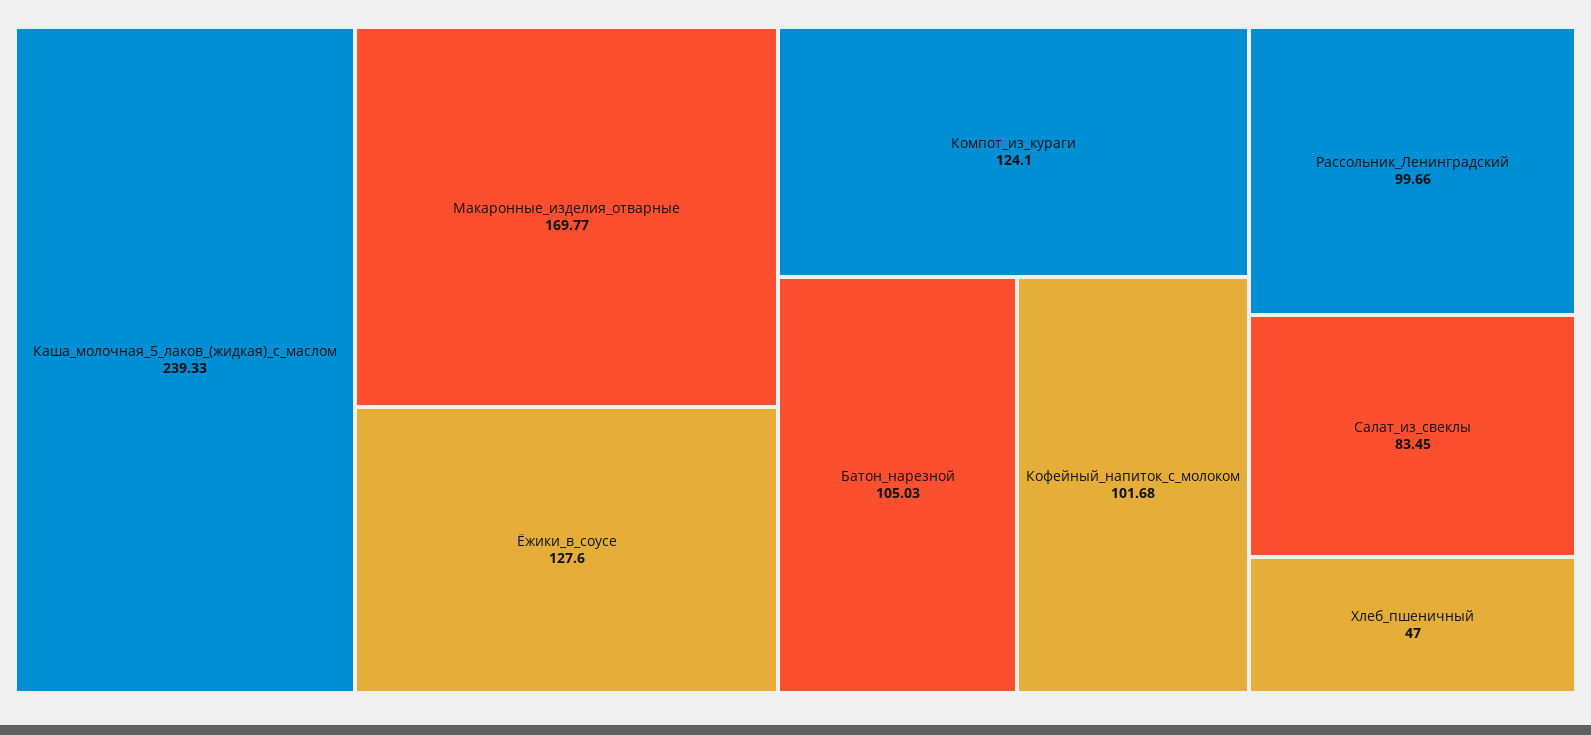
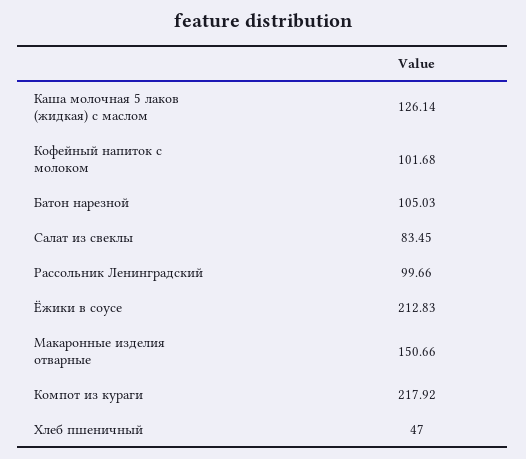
  {
-   "Каша_молочная_5_лаков_(жидкая)_с_маслом": 239.33,
+   "Каша_молочная_5_лаков_(жидкая)_с_маслом": 126.14,
-   "Макаронные_изделия_отварные": 169.77,
+   "Макаронные_изделия_отварные": 150.66,
-   "Ёжики_в_соусе": 127.6,
+   "Ёжики_в_соусе": 212.83,
-   "Компот_из_кураги": 124.1,
+   "Компот_из_кураги": 217.92,
    "Батон_нарезной": 105.03,
    "Кофейный_напиток_с_молоком": 101.68,
    "Рассольник_Ленинградский": 99.66,
    "Салат_из_свеклы": 83.45,
    "Хлеб_пшеничный": 47
  }

